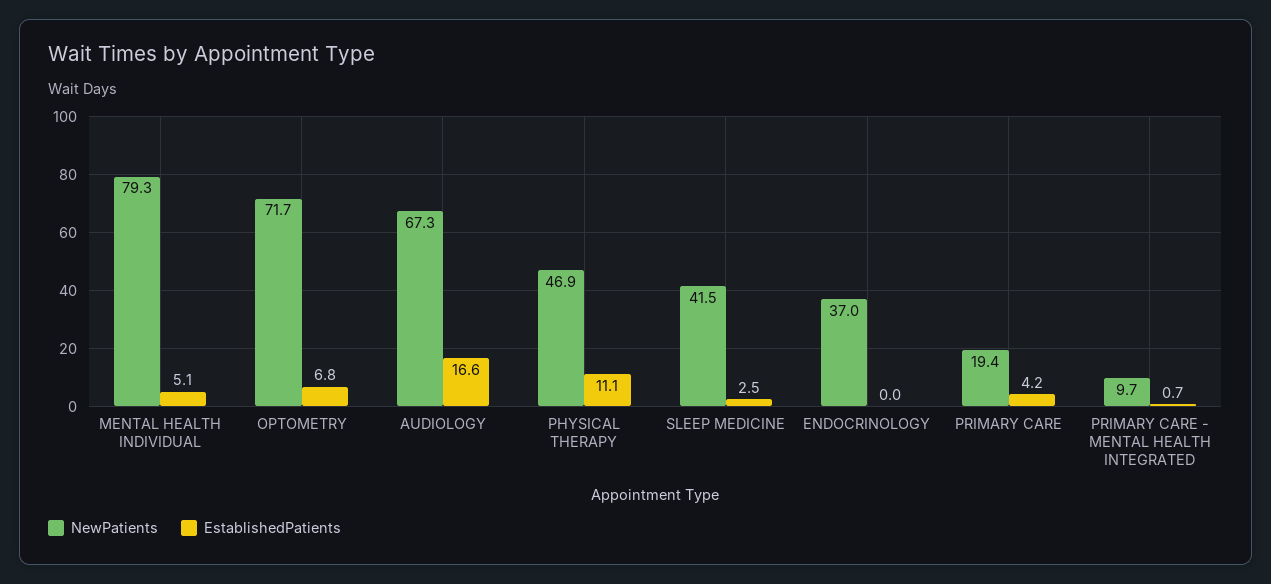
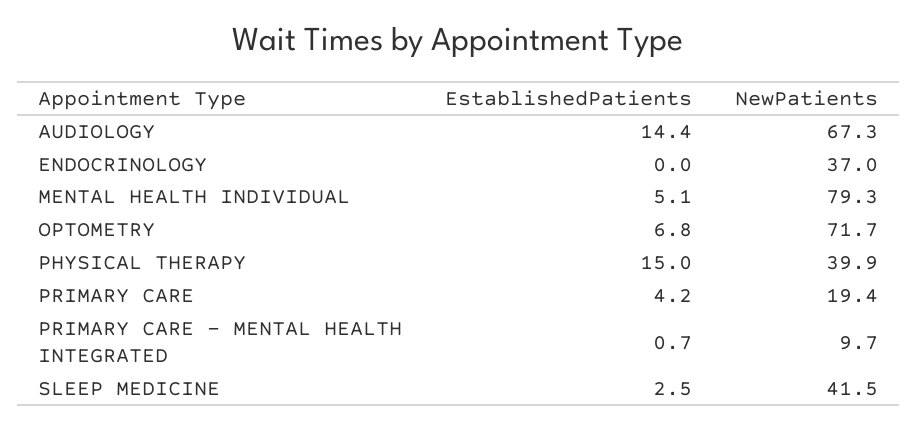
  {
    "NewPatients": {
      "MENTAL HEALTH INDIVIDUAL": 79.3,
      "OPTOMETRY": 71.7,
      "AUDIOLOGY": 67.3,
-     "PHYSICAL THERAPY": 46.9,
+     "PHYSICAL THERAPY": 39.9,
      "SLEEP MEDICINE": 41.5,
      "ENDOCRINOLOGY": 37,
      "PRIMARY CARE": 19.4,
      "PRIMARY CARE - MENTAL HEALTH INTEGRATED": 9.7
    },
    "EstablishedPatients": {
      "MENTAL HEALTH INDIVIDUAL": 5.1,
      "OPTOMETRY": 6.8,
-     "AUDIOLOGY": 16.6,
+     "AUDIOLOGY": 14.4,
-     "PHYSICAL THERAPY": 11.1,
+     "PHYSICAL THERAPY": 15,
      "SLEEP MEDICINE": 2.5,
      "ENDOCRINOLOGY": 0,
      "PRIMARY CARE": 4.2,
      "PRIMARY CARE - MENTAL HEALTH INTEGRATED": 0.7
    }
  }

